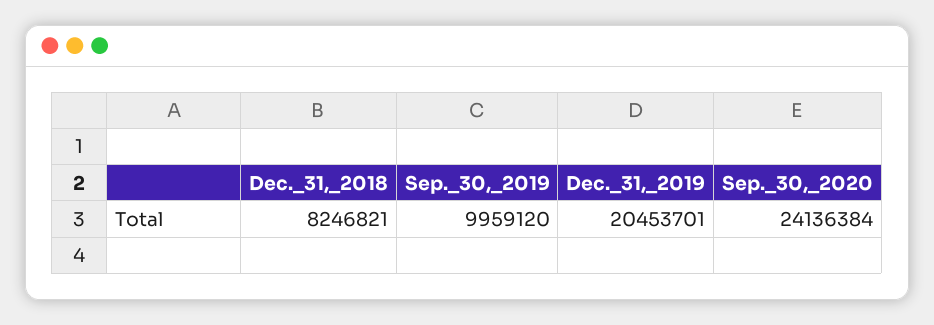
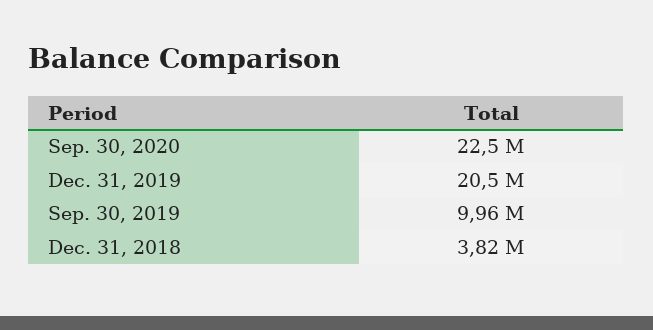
  {
-   "Dec._31,_2018": 8246821,
+   "Dec._31,_2018": 3820000,
    "Sep._30,_2019": 9959120,
    "Dec._31,_2019": 20453701,
-   "Sep._30,_2020": 24136384
+   "Sep._30,_2020": 22500000
  }

